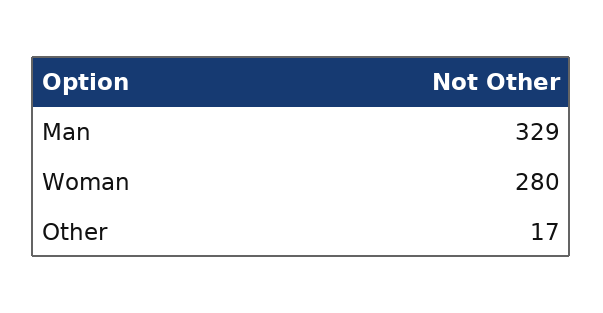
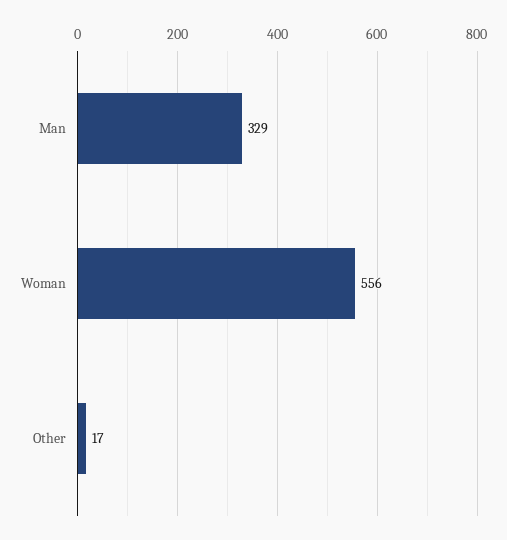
  {
    "Man": 329,
-   "Woman": 280,
+   "Woman": 556,
    "Other": 17
  }

